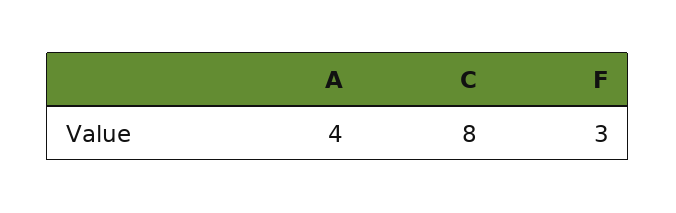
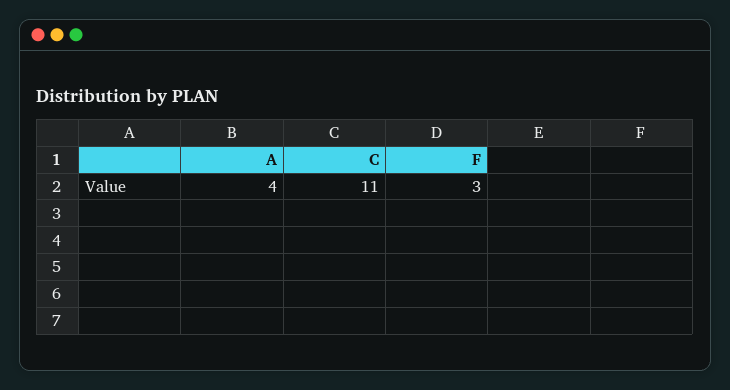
  {
    "A": 4,
-   "C": 8,
+   "C": 11,
    "F": 3
  }

